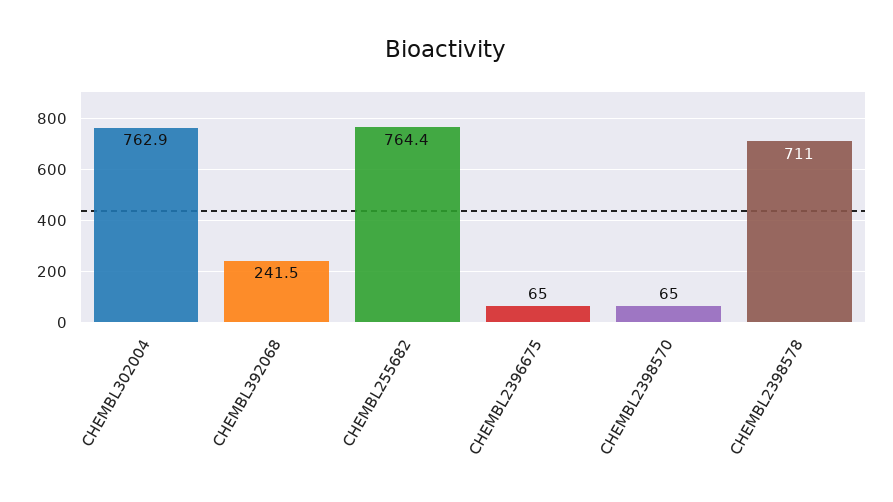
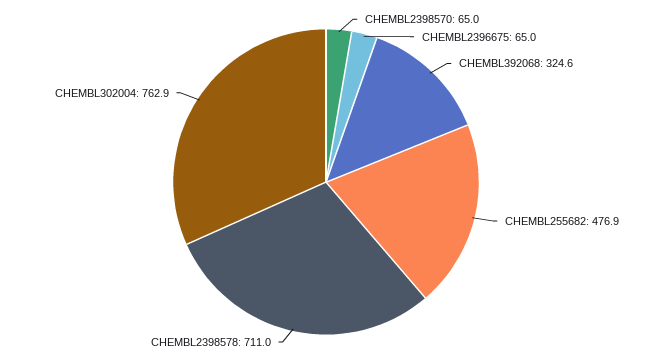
  {
    "CHEMBL302004": 762.9,
-   "CHEMBL392068": 241.5,
+   "CHEMBL392068": 324.6,
-   "CHEMBL255682": 764.4,
+   "CHEMBL255682": 476.9,
    "CHEMBL2396675": 65,
    "CHEMBL2398570": 65,
    "CHEMBL2398578": 711
  }

